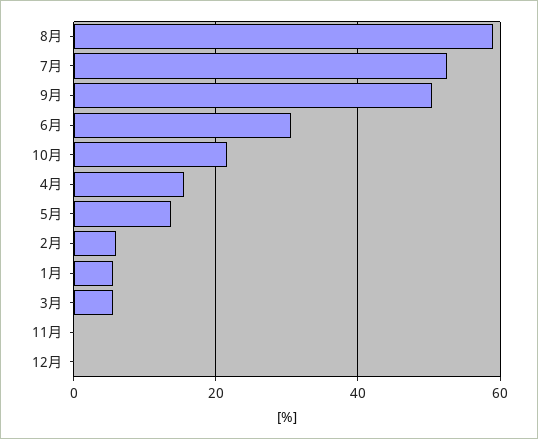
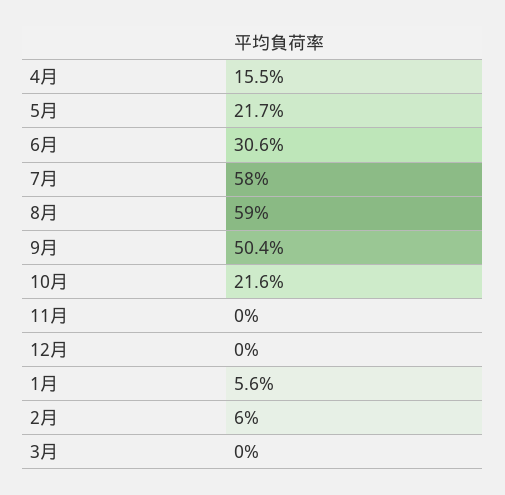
  {
    "8月": 59,
-   "7月": 52,
+   "7月": 58,
    "9月": 50.4,
    "6月": 30.6,
    "10月": 21.6,
    "4月": 15.5,
-   "5月": 14,
+   "5月": 21.7,
    "2月": 6,
    "1月": 5.6,
-   "3月": 6,
+   "3月": 0,
    "11月": 0,
    "12月": 0
  }

